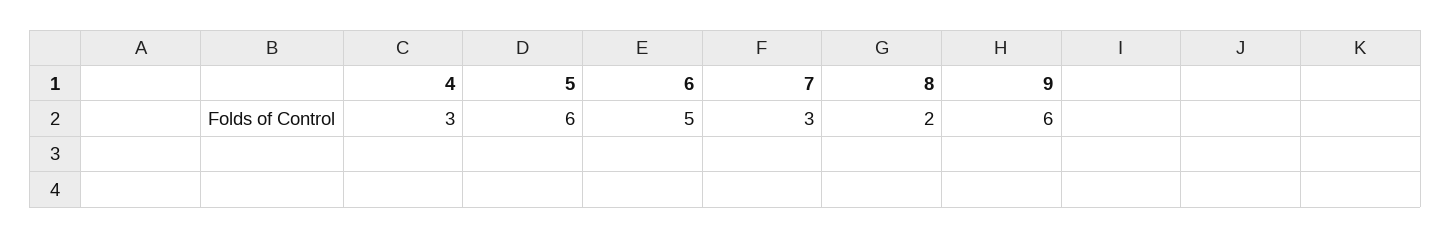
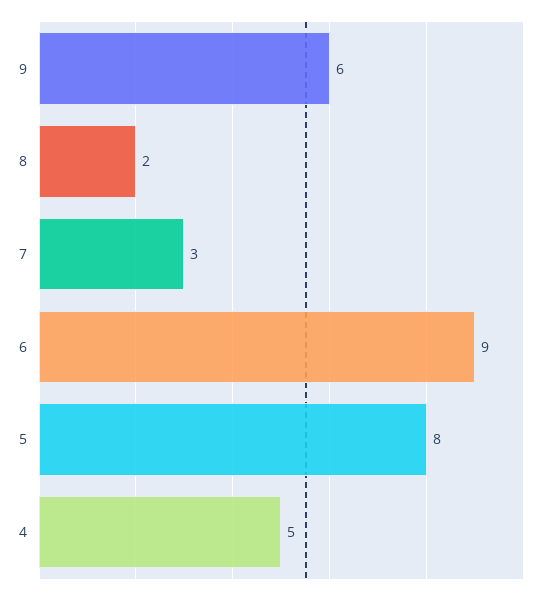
  {
-   "4": 3,
+   "4": 5,
-   "5": 6,
+   "5": 8,
-   "6": 5,
+   "6": 9,
    "7": 3,
    "8": 2,
    "9": 6
  }

